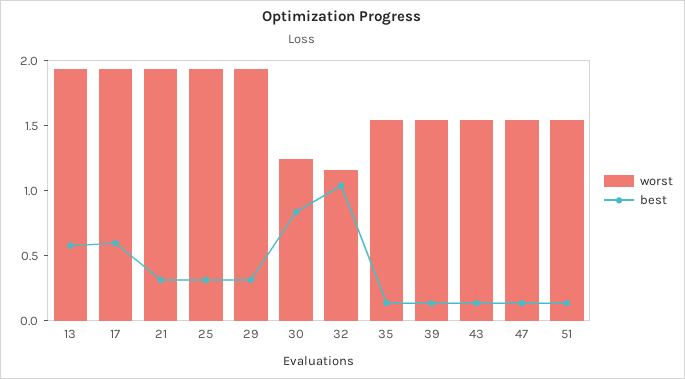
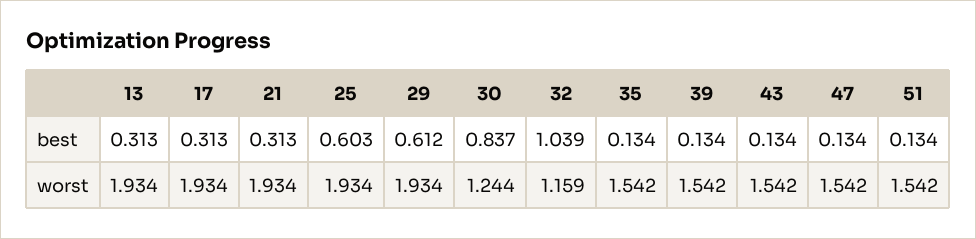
  {
    "worst": {
      "13": 1.934,
      "17": 1.934,
      "21": 1.934,
      "25": 1.934,
      "29": 1.934,
      "30": 1.244,
      "32": 1.159,
      "35": 1.542,
      "39": 1.542,
      "43": 1.542,
      "47": 1.542,
      "51": 1.542
    },
    "best": {
-     "13": 0.6,
+     "13": 0.313,
-     "17": 0.6,
+     "17": 0.313,
      "21": 0.313,
-     "25": 0.3,
+     "25": 0.603,
-     "29": 0.3,
+     "29": 0.612,
      "30": 0.837,
      "32": 1.039,
      "35": 0.134,
      "39": 0.134,
      "43": 0.134,
      "47": 0.134,
      "51": 0.134
    }
  }

